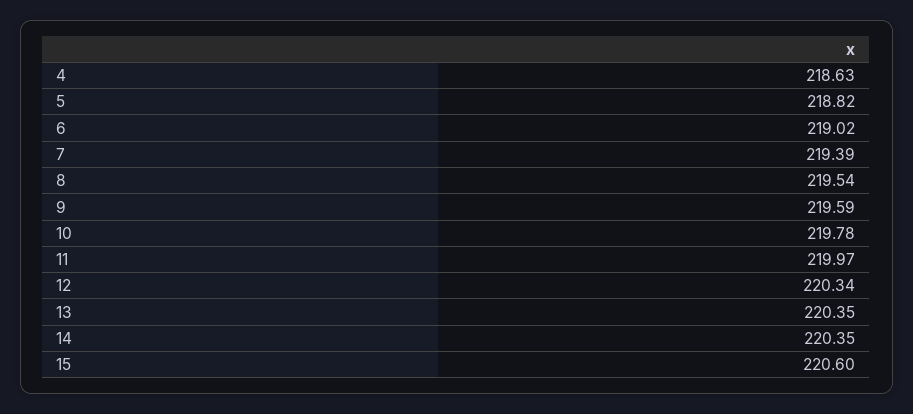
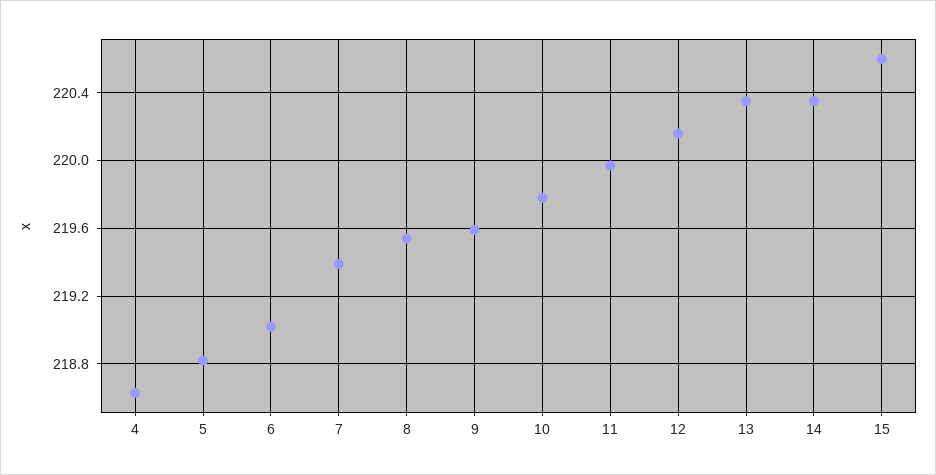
  {
    "4": 218.63,
    "5": 218.82,
    "6": 219.02,
    "7": 219.39,
    "8": 219.54,
    "9": 219.59,
    "10": 219.78,
    "11": 219.97,
-   "12": 220.34,
+   "12": 220.15,
    "13": 220.35,
    "14": 220.35,
    "15": 220.6
  }

